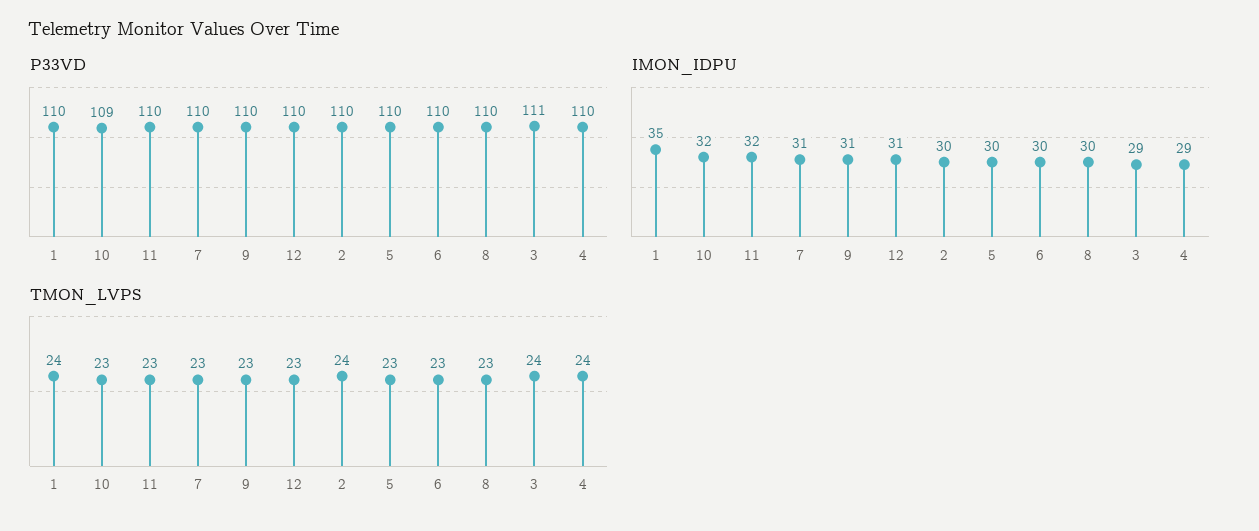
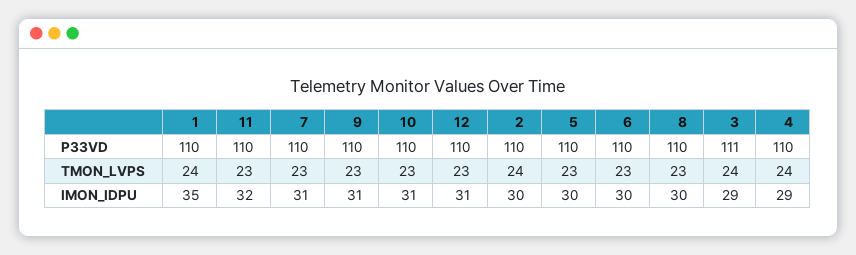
  {
    "P33VD": {
      "1": 110,
-     "10": 109,
+     "10": 110,
      "11": 110,
      "7": 110,
      "9": 110,
      "12": 110,
      "2": 110,
      "5": 110,
      "6": 110,
      "8": 110,
      "3": 111,
      "4": 110
    },
    "IMON_IDPU": {
      "1": 35,
-     "10": 32,
+     "10": 31,
      "11": 32,
      "7": 31,
      "9": 31,
      "12": 31,
      "2": 30,
      "5": 30,
      "6": 30,
      "8": 30,
      "3": 29,
      "4": 29
    },
    "TMON_LVPS": {
      "1": 24,
      "10": 23,
      "11": 23,
      "7": 23,
      "9": 23,
      "12": 23,
      "2": 24,
      "5": 23,
      "6": 23,
      "8": 23,
      "3": 24,
      "4": 24
    }
  }

